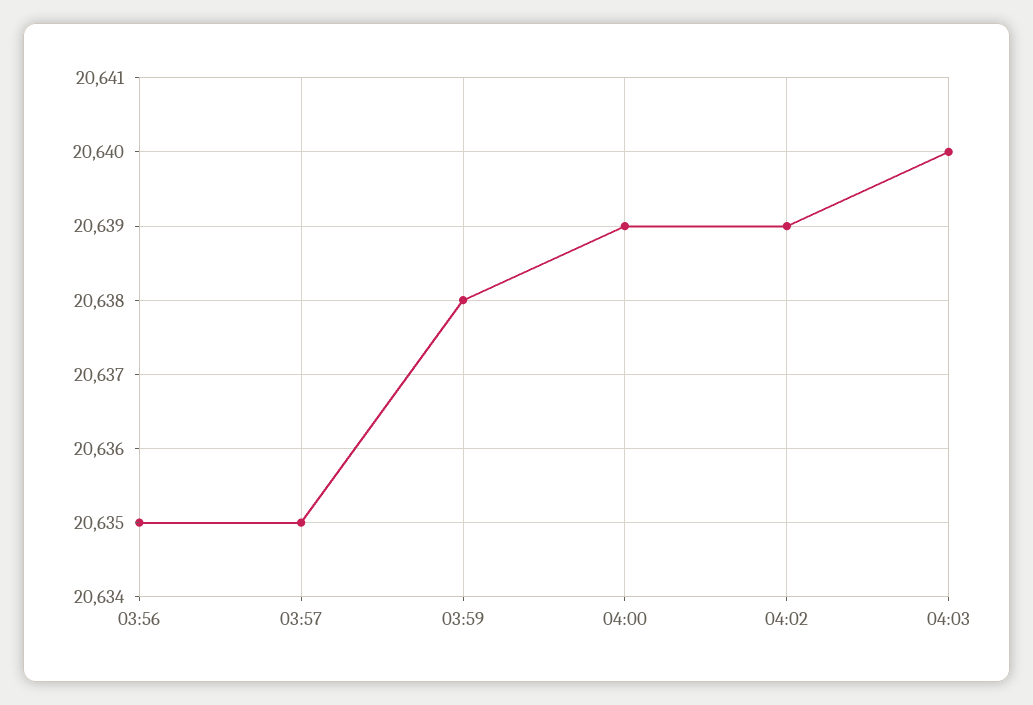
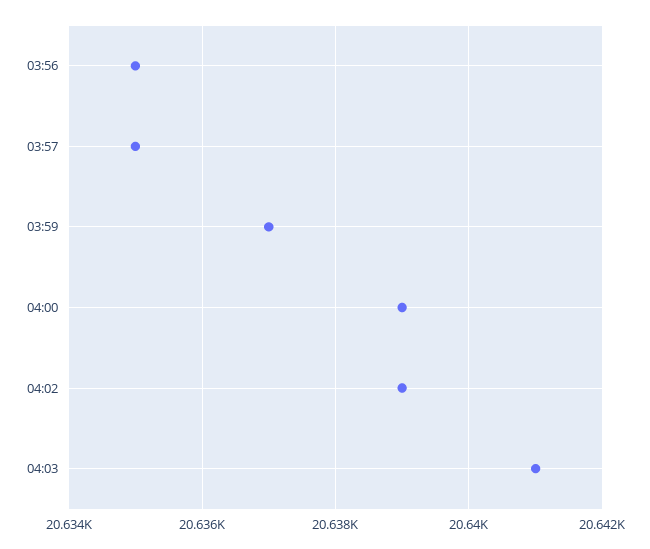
  {
    "03:56": 20635,
    "03:57": 20635,
-   "03:59": 20638,
+   "03:59": 20637,
    "04:00": 20639,
    "04:02": 20639,
-   "04:03": 20640
+   "04:03": 20641
  }

